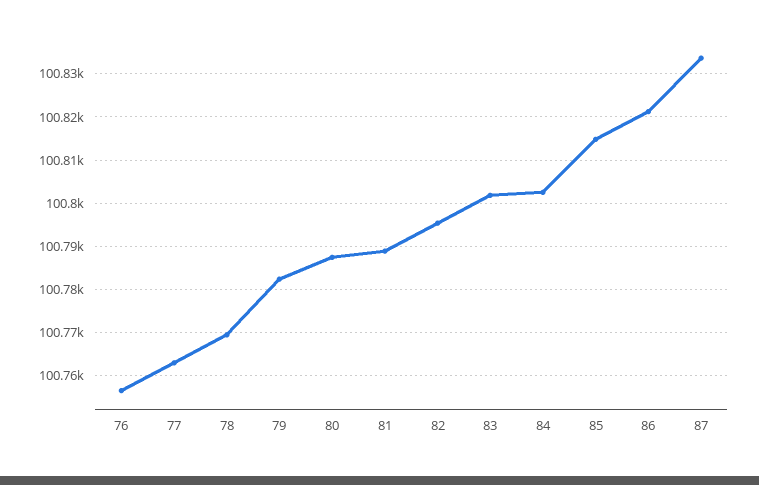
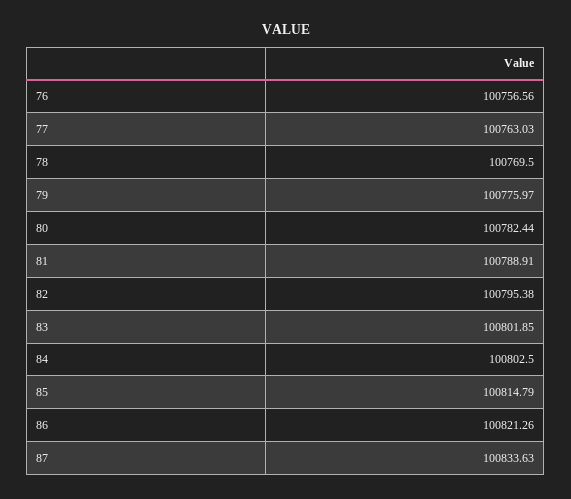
  {
    "76": 100756.56,
    "77": 100763.03,
    "78": 100769.5,
-   "79": 100782,
+   "79": 100775.97,
-   "80": 100788,
+   "80": 100782.44,
    "81": 100788.91,
    "82": 100795.38,
    "83": 100801.85,
    "84": 100802.5,
    "85": 100814.79,
    "86": 100821.26,
    "87": 100833.63
  }

